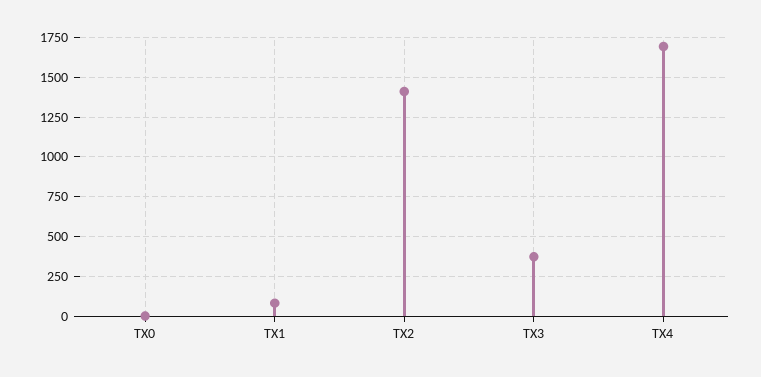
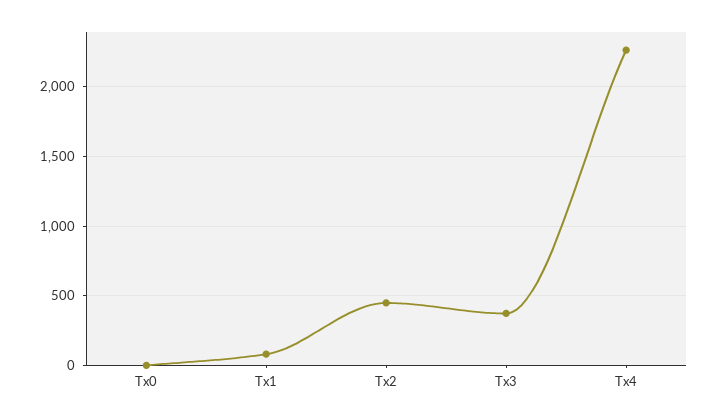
  {
    "TX0": 0,
    "TX1": 100,
-   "TX2": 1400,
+   "TX2": 450,
    "TX3": 350,
-   "TX4": 1700
+   "TX4": 2250
  }

